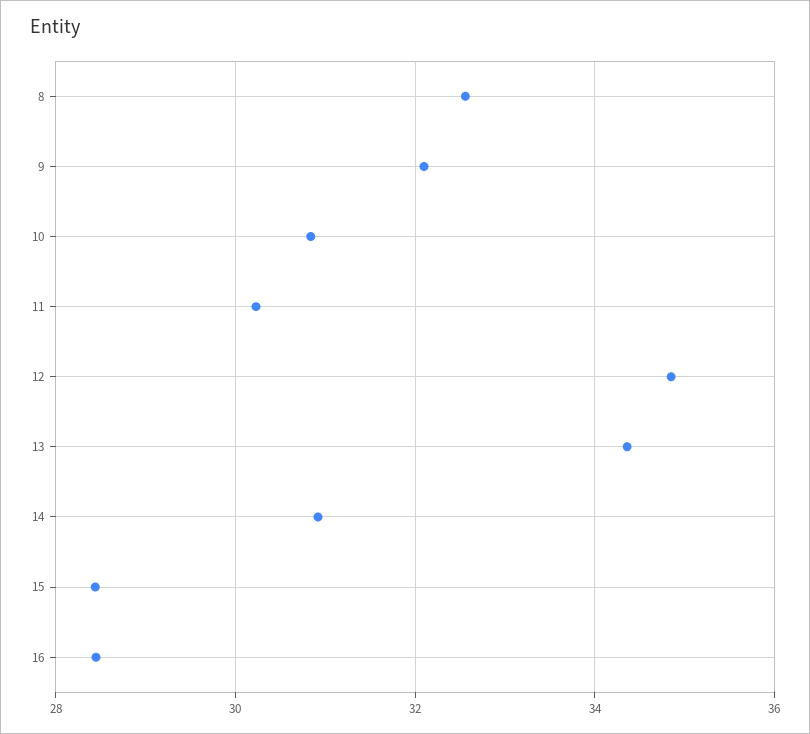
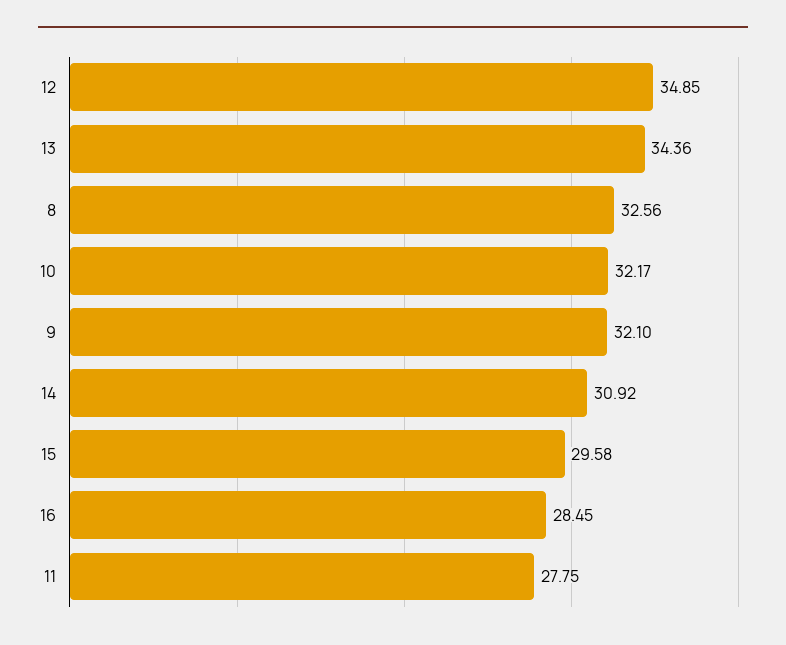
  {
    "8": 32.56,
    "9": 32.1,
-   "10": 30.8,
+   "10": 32.17,
-   "11": 30.2,
+   "11": 27.75,
    "12": 34.85,
    "13": 34.36,
    "14": 30.92,
-   "15": 28.4,
+   "15": 29.58,
    "16": 28.45
  }

